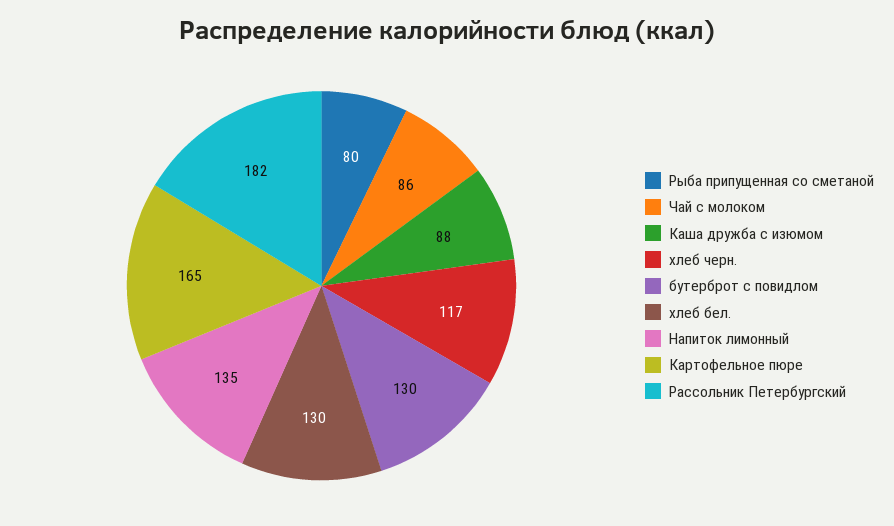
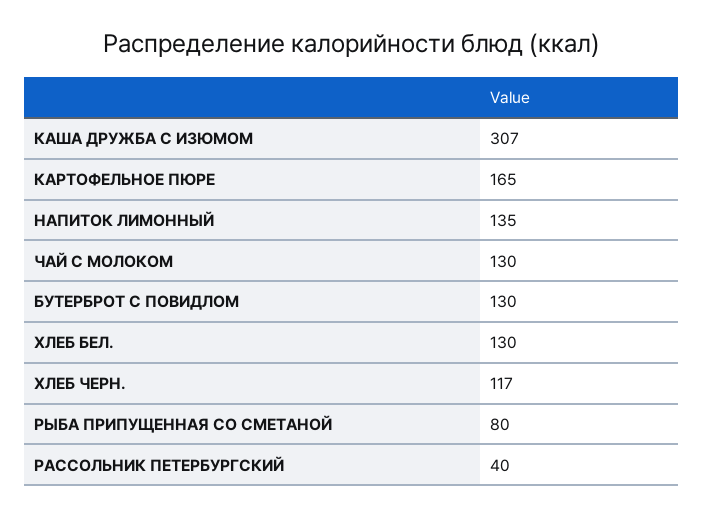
  {
    "Рыба припущенная со сметаной": 80,
-   "Чай с молоком": 86,
+   "Чай с молоком": 130,
-   "Каша дружба с изюмом": 88,
+   "Каша дружба с изюмом": 307,
    "хлеб черн.": 117,
    "бутерброт с повидлом": 130,
    "хлеб бел.": 130,
    "Напиток лимонный": 135,
    "Картофельное пюре": 165,
-   "Рассольник Петербургский": 182
+   "Рассольник Петербургский": 40
  }

